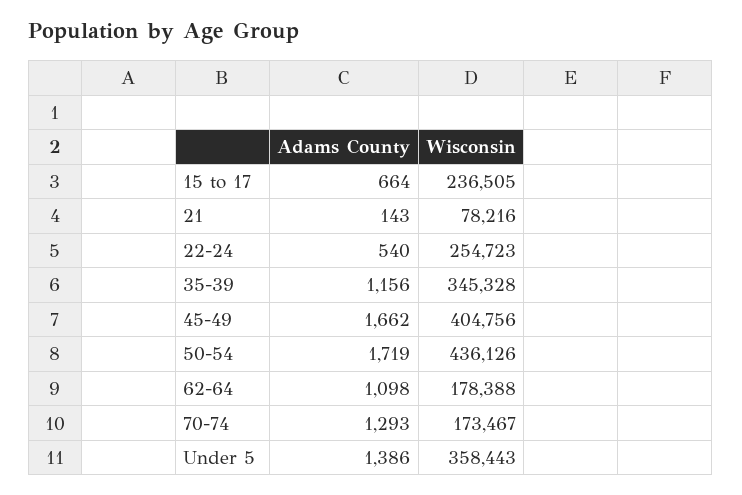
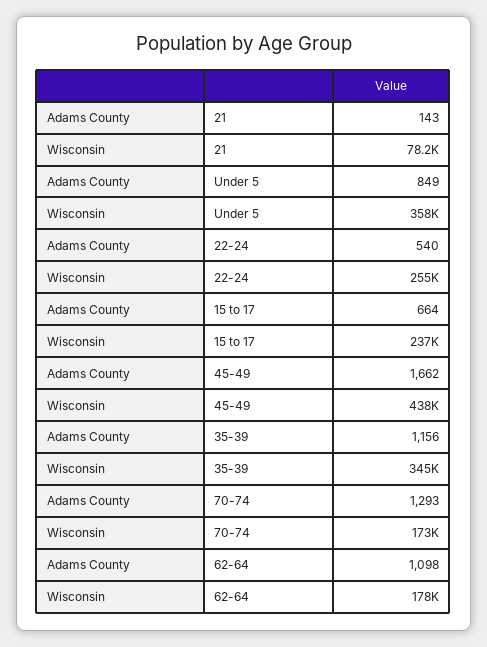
  {
    "Adams County": {
      "15 to 17": 664,
      "21": 143,
      "22-24": 540,
      "35-39": 1156,
      "45-49": 1662,
-     "50-54": 1719,
      "62-64": 1098,
      "70-74": 1293,
-     "Under 5": 1386
+     "Under 5": 849
    },
    "Wisconsin": {
      "15 to 17": 236505,
      "21": 78216,
      "22-24": 254723,
      "35-39": 345328,
-     "45-49": 404756,
+     "45-49": 438000,
-     "50-54": 436126,
      "62-64": 178388,
      "70-74": 173467,
      "Under 5": 358443
    }
  }

